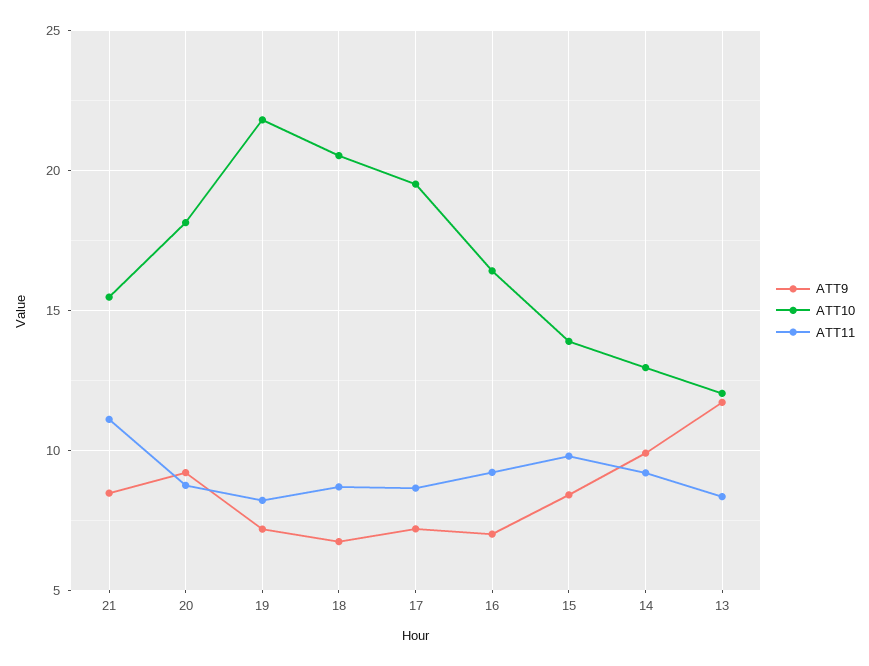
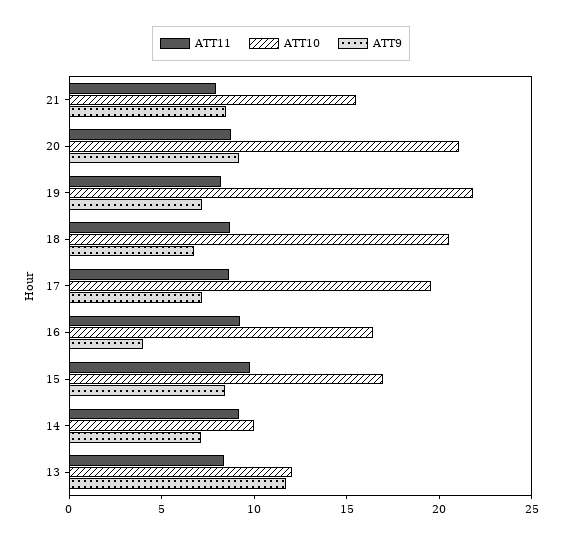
  {
    "ATT9": {
      "21": 8.5,
      "20": 9,
      "19": 7,
      "18": 6.5,
      "17": 7,
-     "16": 7,
+     "16": 4,
      "15": 8.5,
-     "14": 10,
+     "14": 7,
      "13": 11.5
    },
    "ATT10": {
      "21": 15.5,
-     "20": 18,
+     "20": 21,
      "19": 22,
      "18": 20.5,
      "17": 19.5,
      "16": 16.5,
-     "15": 14,
+     "15": 17,
-     "14": 13,
+     "14": 10,
      "13": 12
    },
    "ATT11": {
-     "21": 11,
+     "21": 8,
      "20": 9,
      "19": 8,
      "18": 8.5,
      "17": 8.5,
      "16": 9,
      "15": 10,
      "14": 9,
      "13": 8.5
    }
  }

